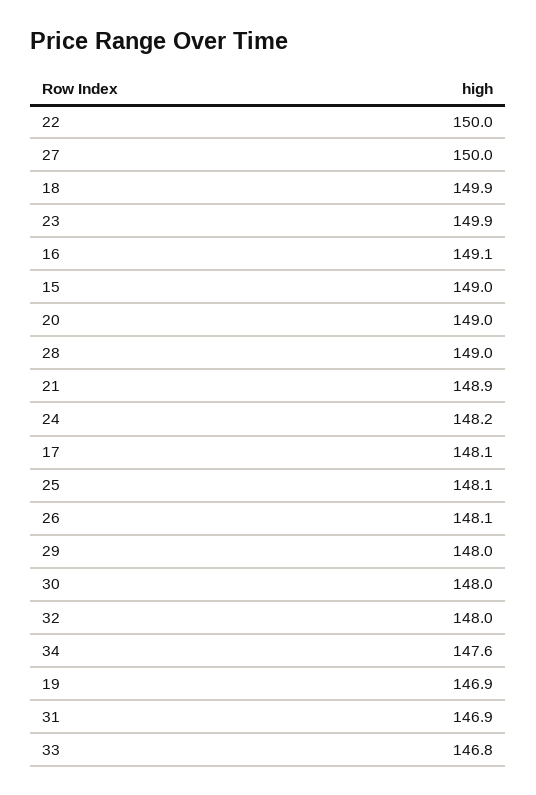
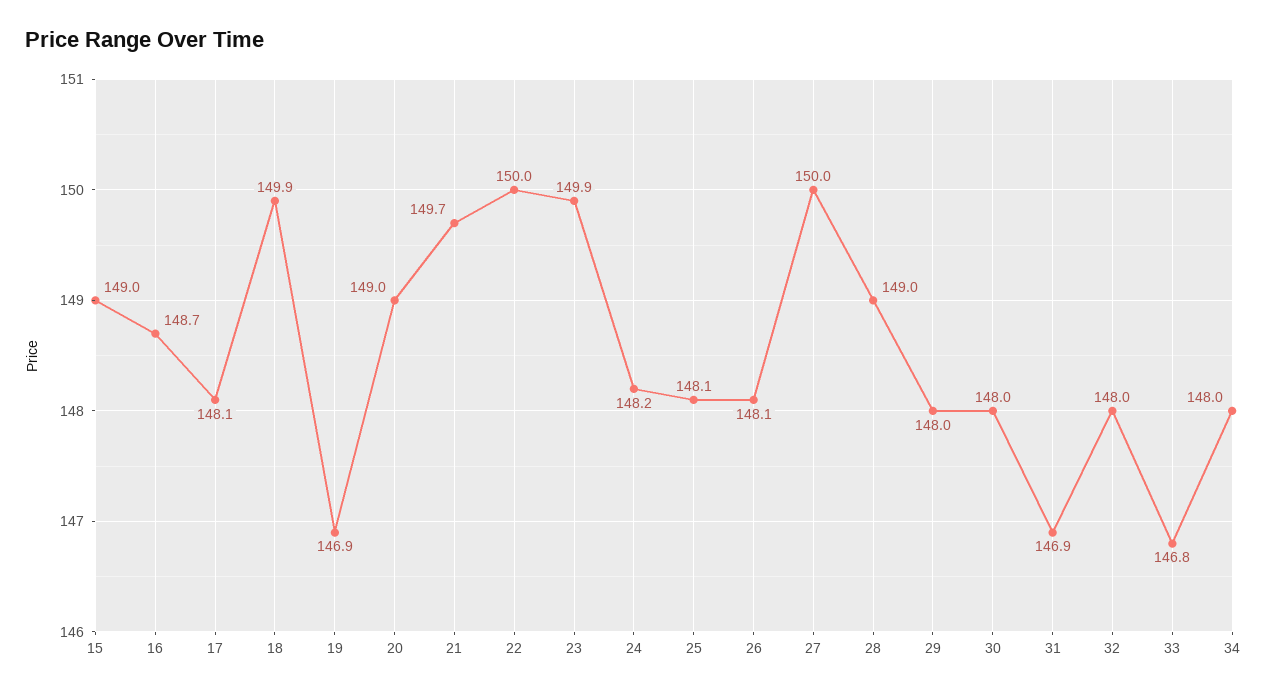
  {
    "22": 150,
    "27": 150,
    "18": 149.9,
    "23": 149.9,
-   "16": 149.1,
+   "16": 148.7,
    "15": 149,
    "20": 149,
    "28": 149,
-   "21": 148.9,
+   "21": 149.7,
    "24": 148.2,
    "17": 148.1,
    "25": 148.1,
    "26": 148.1,
    "29": 148,
    "30": 148,
    "32": 148,
-   "34": 147.6,
+   "34": 148,
    "19": 146.9,
    "31": 146.9,
    "33": 146.8
  }

